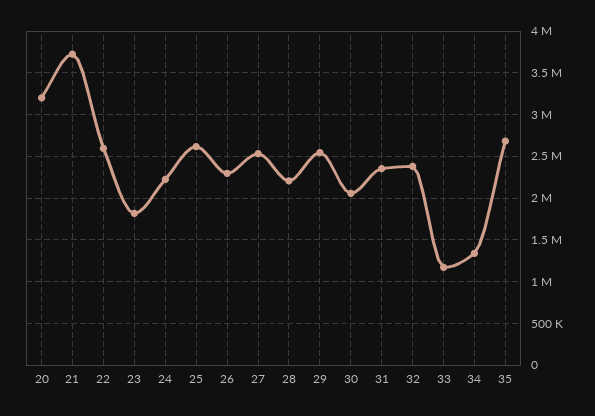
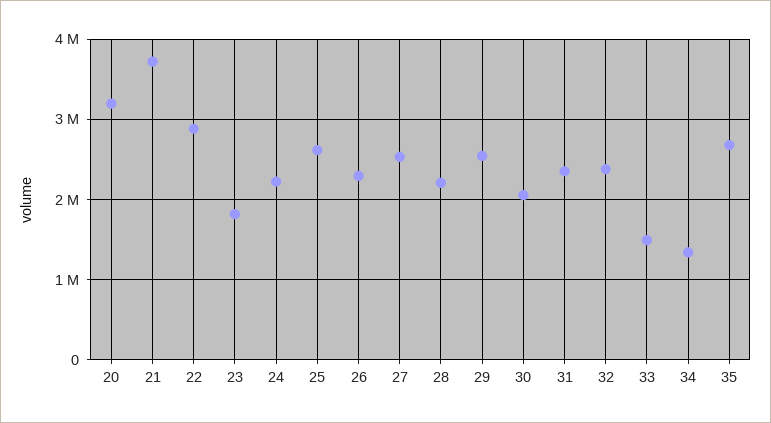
  {
    "20": 3200000,
    "21": 3700000,
-   "22": 2600000,
+   "22": 2900000,
    "23": 1800000,
    "24": 2200000,
    "25": 2600000,
    "26": 2300000,
    "27": 2500000,
    "28": 2200000,
    "29": 2500000,
    "30": 2100000,
    "31": 2400000,
    "32": 2400000,
-   "33": 1200000,
+   "33": 1500000,
    "34": 1300000,
    "35": 2700000
  }

